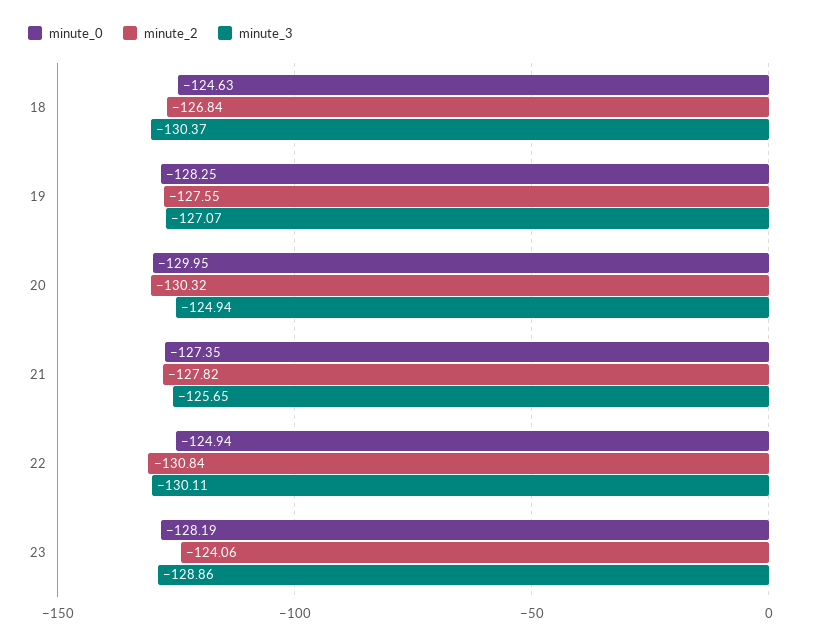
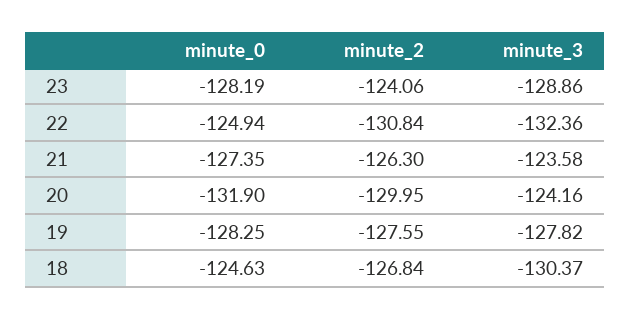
  {
    "minute_0": {
      "18": -124.63,
      "19": -128.25,
-     "20": -129.95,
+     "20": -131.9,
      "21": -127.35,
      "22": -124.94,
      "23": -128.19
    },
    "minute_2": {
      "18": -126.84,
      "19": -127.55,
-     "20": -130.32,
+     "20": -129.95,
-     "21": -127.82,
+     "21": -126.3,
      "22": -130.84,
      "23": -124.06
    },
    "minute_3": {
      "18": -130.37,
-     "19": -127.07,
+     "19": -127.82,
-     "20": -124.94,
+     "20": -124.16,
-     "21": -125.65,
+     "21": -123.58,
-     "22": -130.11,
+     "22": -132.36,
      "23": -128.86
    }
  }

